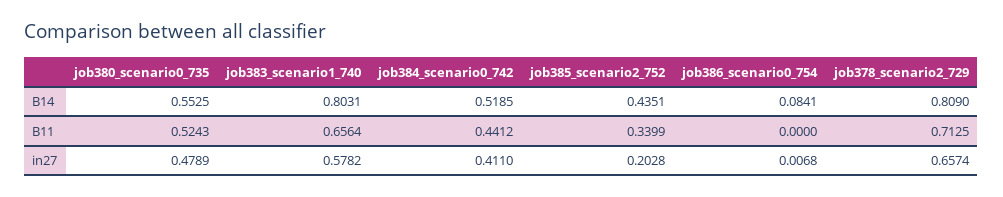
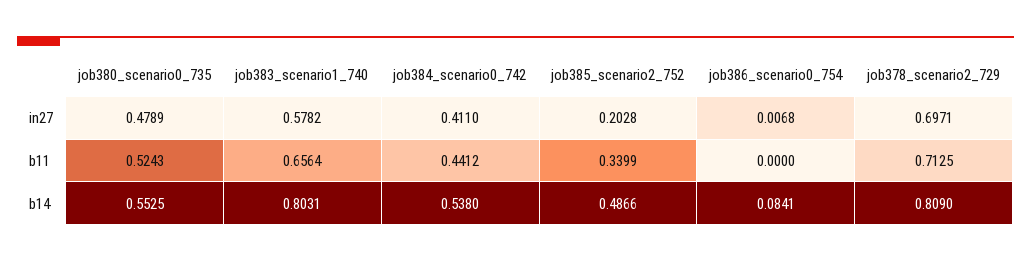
  {
    "job380_scenario0_735": {
      "B14": 0.5525,
      "B11": 0.5243,
      "in27": 0.4789
    },
    "job383_scenario1_740": {
      "B14": 0.8031,
      "B11": 0.6564,
      "in27": 0.5782
    },
    "job384_scenario0_742": {
-     "B14": 0.5185,
+     "B14": 0.538,
      "B11": 0.4412,
      "in27": 0.411
    },
    "job385_scenario2_752": {
-     "B14": 0.4351,
+     "B14": 0.4866,
      "B11": 0.3399,
      "in27": 0.2028
    },
    "job386_scenario0_754": {
      "B14": 0.0841,
      "B11": 0,
      "in27": 0.0068
    },
    "job378_scenario2_729": {
      "B14": 0.809,
      "B11": 0.7125,
-     "in27": 0.6574
+     "in27": 0.6971
    }
  }

